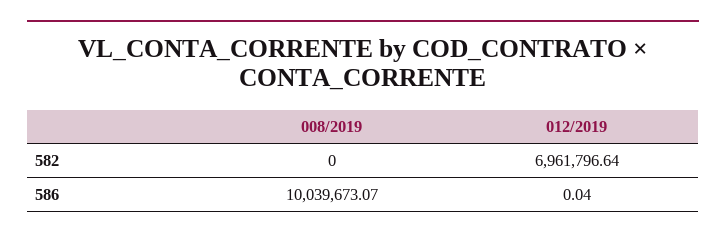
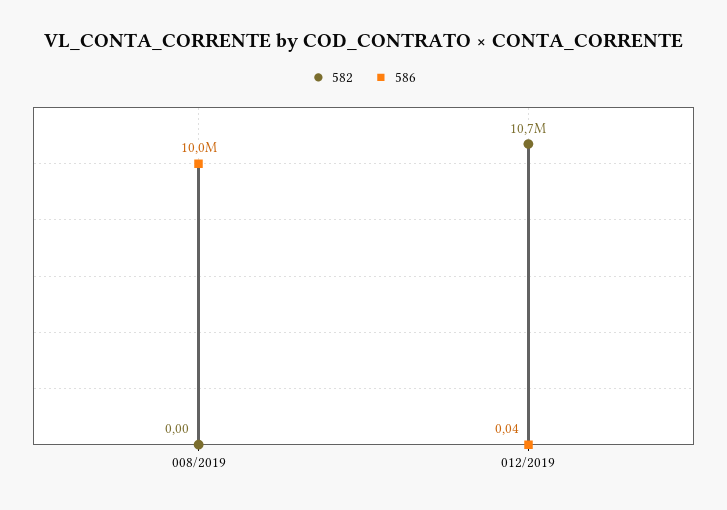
  {
    "582": {
      "008/2019": 0,
-     "012/2019": 6961796.64
+     "012/2019": 10700000
    },
    "586": {
      "008/2019": 10039673.07,
      "012/2019": 0.04
    }
  }

